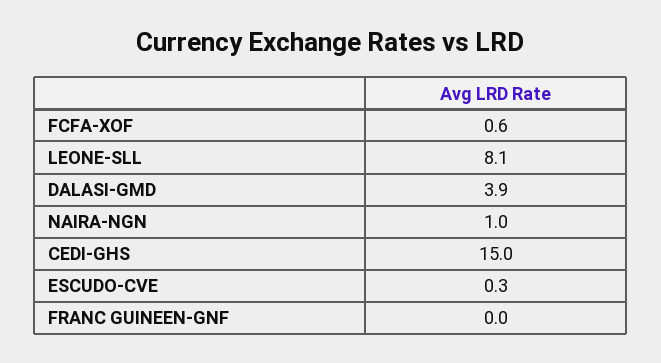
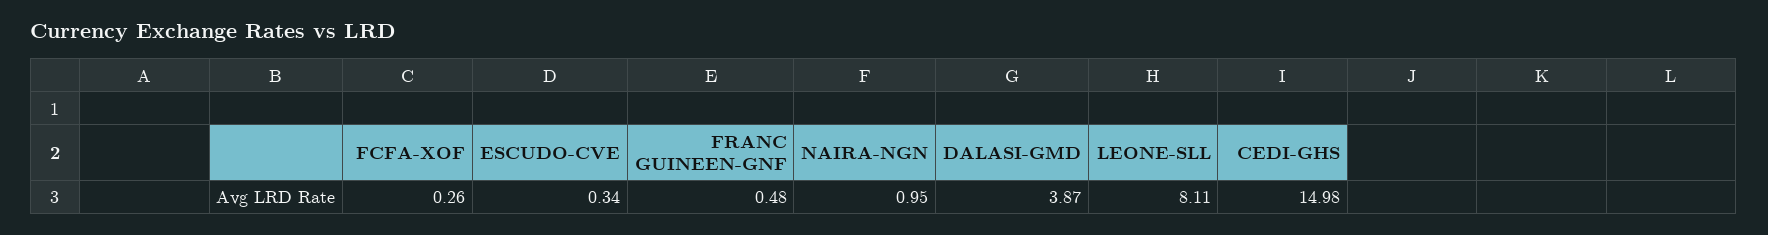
  {
-   "FCFA-XOF": 0.6,
+   "FCFA-XOF": 0.26,
    "LEONE-SLL": 8.11,
    "DALASI-GMD": 3.87,
    "NAIRA-NGN": 0.95,
    "CEDI-GHS": 14.98,
    "ESCUDO-CVE": 0.34,
-   "FRANC GUINEEN-GNF": 0
+   "FRANC GUINEEN-GNF": 0.48
  }

